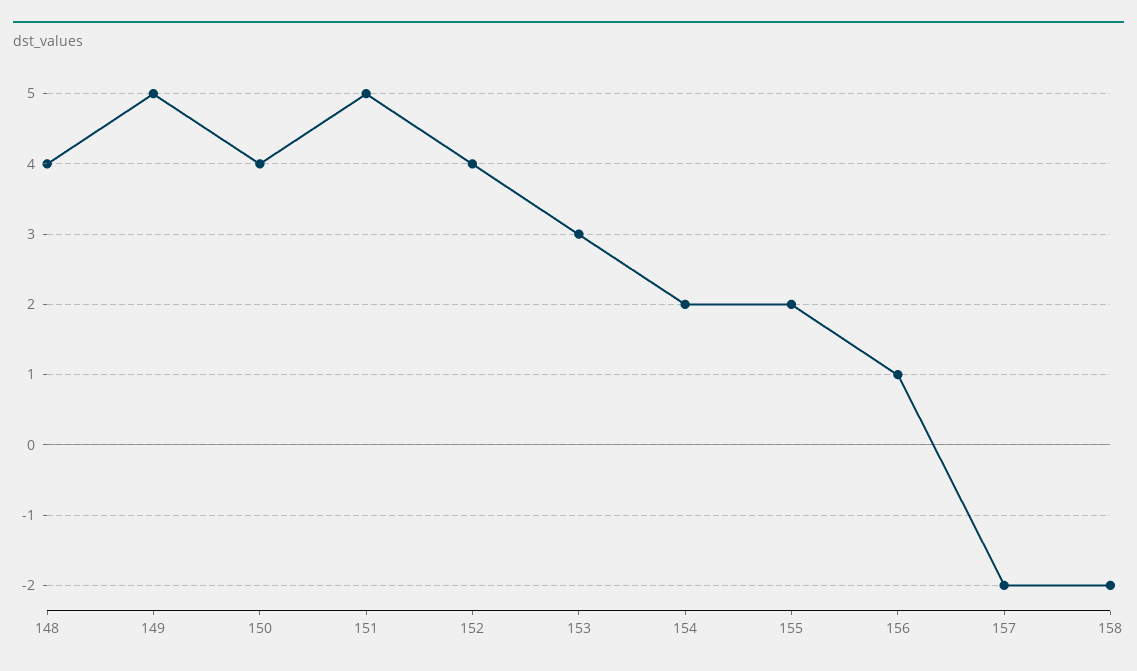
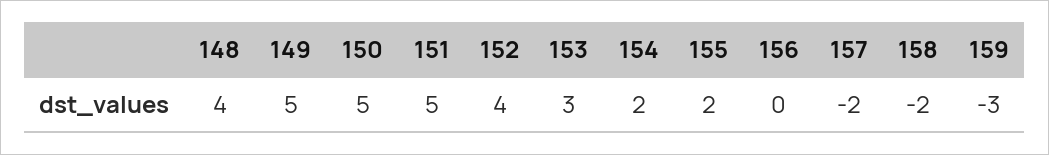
  {
    "148": 4,
    "149": 5,
-   "150": 4,
+   "150": 5,
    "151": 5,
    "152": 4,
    "153": 3,
    "154": 2,
    "155": 2,
-   "156": 1,
+   "156": 0,
    "157": -2,
-   "158": -2
+   "158": -2,
+   "159": -3
  }

